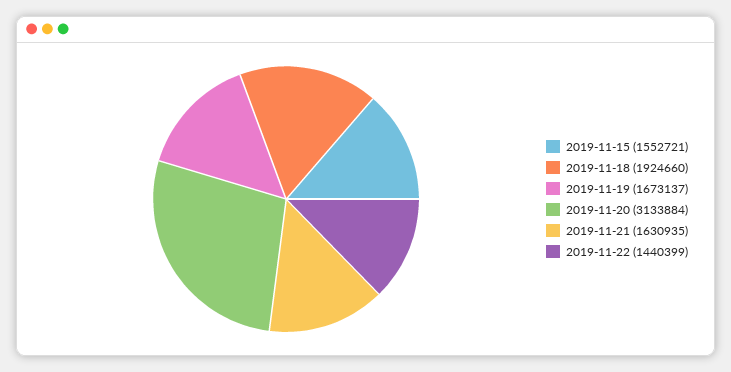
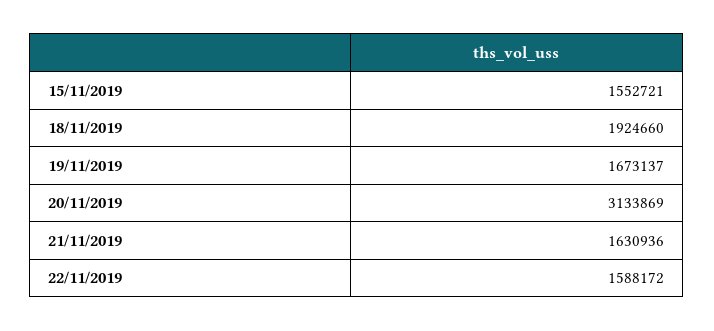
  {
    "2019-11-15": 1552721,
    "2019-11-18": 1924660,
    "2019-11-19": 1673137,
-   "2019-11-20": 3133884,
+   "2019-11-20": 3133869,
-   "2019-11-21": 1630935,
+   "2019-11-21": 1630936,
-   "2019-11-22": 1440399
+   "2019-11-22": 1588172
  }

